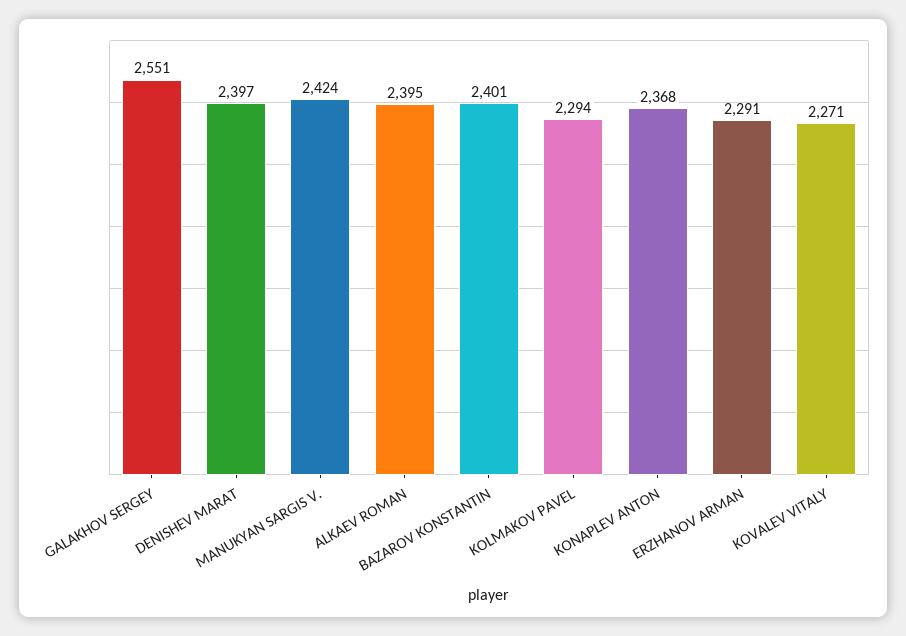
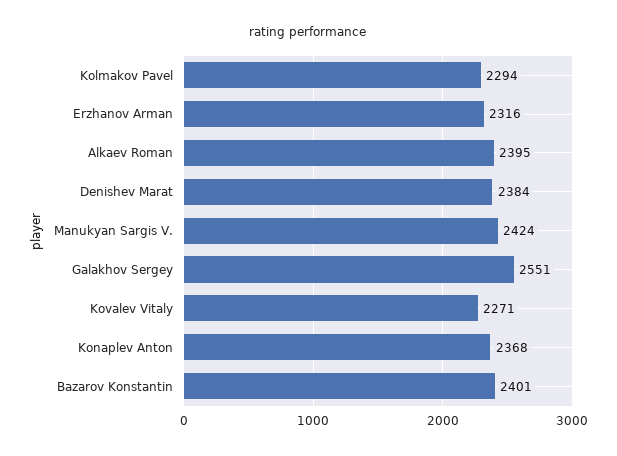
  {
    "GALAKHOV SERGEY": 2551,
-   "DENISHEV MARAT": 2397,
+   "DENISHEV MARAT": 2384,
    "MANUKYAN SARGIS V.": 2424,
    "ALKAEV ROMAN": 2395,
    "BAZAROV KONSTANTIN": 2401,
    "KOLMAKOV PAVEL": 2294,
    "KONAPLEV ANTON": 2368,
-   "ERZHANOV ARMAN": 2291,
+   "ERZHANOV ARMAN": 2316,
    "KOVALEV VITALY": 2271
  }

